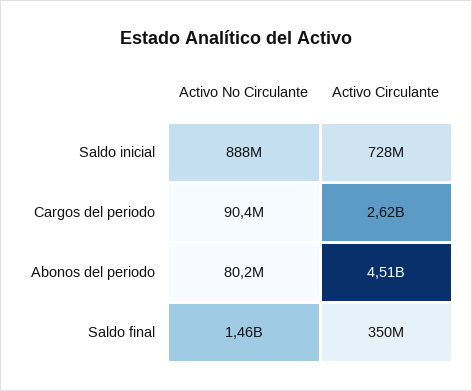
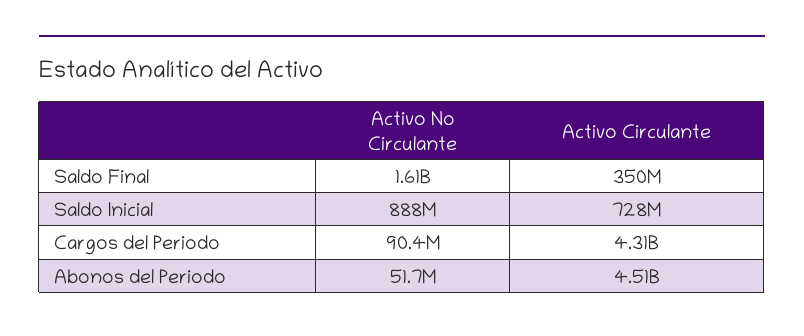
  {
    "Activo No Circulante": {
      "Saldo inicial": 888000000,
      "Cargos del periodo": 90400000,
-     "Abonos del periodo": 80200000,
+     "Abonos del periodo": 51700000,
-     "Saldo final": 1460000000
+     "Saldo final": 1610000000
    },
    "Activo Circulante": {
      "Saldo inicial": 728000000,
-     "Cargos del periodo": 2620000000,
+     "Cargos del periodo": 4310000000,
      "Abonos del periodo": 4510000000,
      "Saldo final": 350000000
    }
  }

